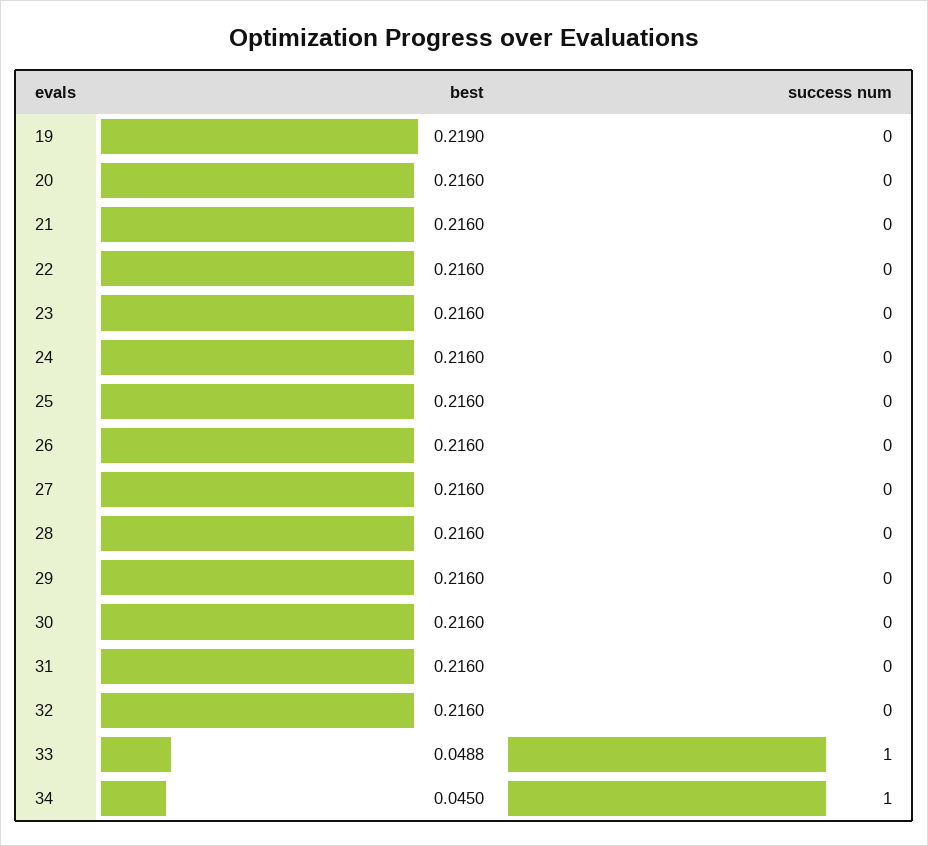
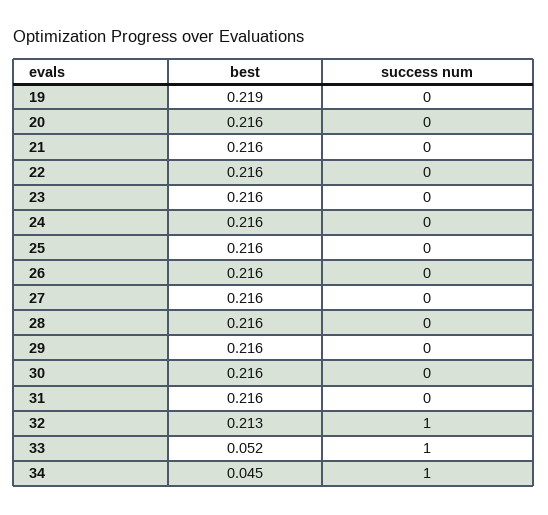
  {
    "best": {
      "19": 0.219,
      "20": 0.216,
      "21": 0.216,
      "22": 0.216,
      "23": 0.216,
      "24": 0.216,
      "25": 0.216,
      "26": 0.216,
      "27": 0.216,
      "28": 0.216,
      "29": 0.216,
      "30": 0.216,
      "31": 0.216,
-     "32": 0.216,
+     "32": 0.213,
-     "33": 0.0488,
+     "33": 0.052,
      "34": 0.045
    },
    "success num": {
      "19": 0,
      "20": 0,
      "21": 0,
      "22": 0,
      "23": 0,
      "24": 0,
      "25": 0,
      "26": 0,
      "27": 0,
      "28": 0,
      "29": 0,
      "30": 0,
      "31": 0,
-     "32": 0,
+     "32": 1,
      "33": 1,
      "34": 1
    }
  }

